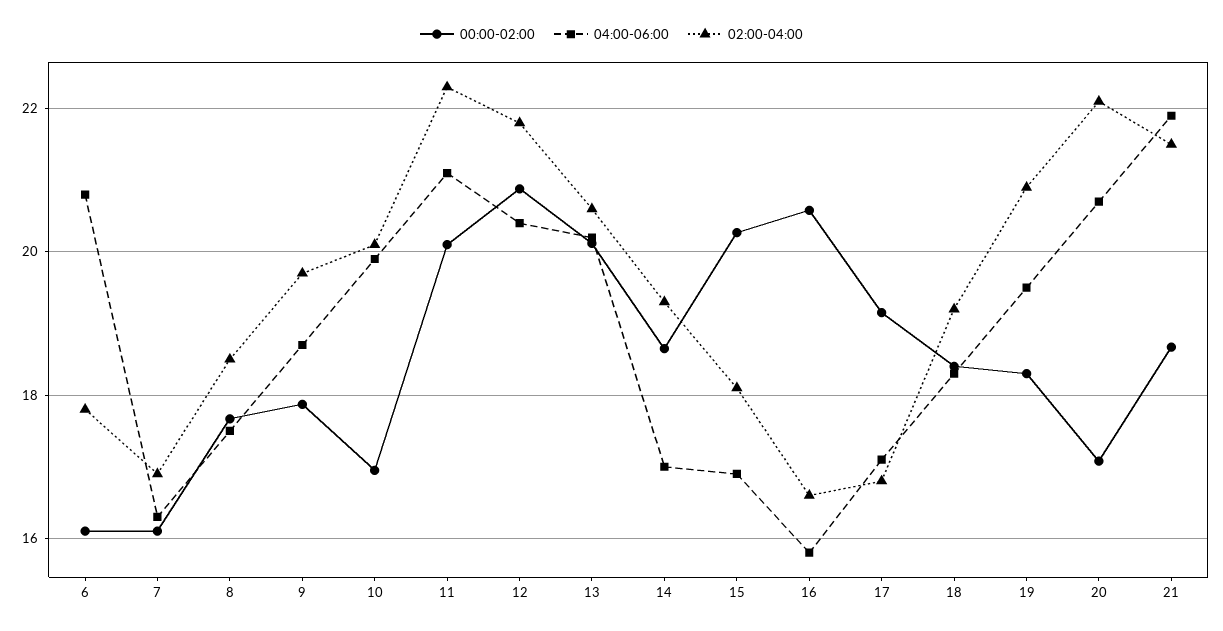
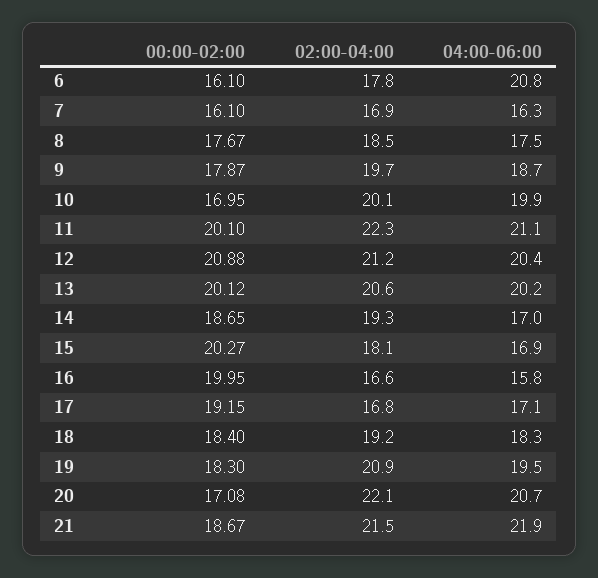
  {
    "00:00-02:00": {
      "6": 16.1,
      "7": 16.1,
      "8": 17.67,
      "9": 17.87,
      "10": 16.95,
      "11": 20.1,
      "12": 20.88,
      "13": 20.12,
      "14": 18.65,
      "15": 20.27,
-     "16": 20.6,
+     "16": 19.95,
      "17": 19.15,
      "18": 18.4,
      "19": 18.3,
      "20": 17.08,
      "21": 18.67
    },
    "04:00-06:00": {
      "6": 20.8,
      "7": 16.3,
      "8": 17.5,
      "9": 18.7,
      "10": 19.9,
      "11": 21.1,
      "12": 20.4,
      "13": 20.2,
      "14": 17,
      "15": 16.9,
      "16": 15.8,
      "17": 17.1,
      "18": 18.3,
      "19": 19.5,
      "20": 20.7,
      "21": 21.9
    },
    "02:00-04:00": {
      "6": 17.8,
      "7": 16.9,
      "8": 18.5,
      "9": 19.7,
      "10": 20.1,
      "11": 22.3,
-     "12": 21.8,
+     "12": 21.2,
      "13": 20.6,
      "14": 19.3,
      "15": 18.1,
      "16": 16.6,
      "17": 16.8,
      "18": 19.2,
      "19": 20.9,
      "20": 22.1,
      "21": 21.5
    }
  }

